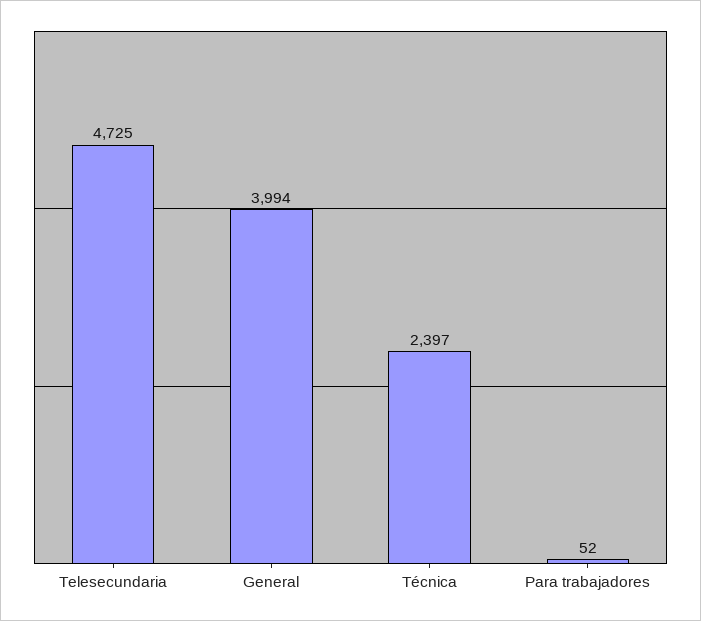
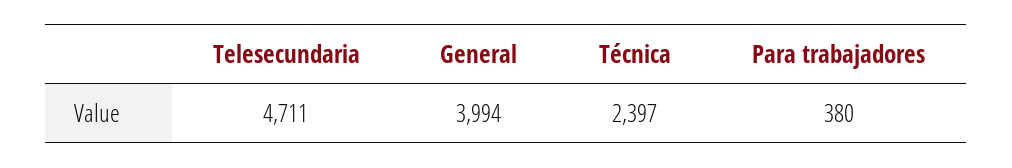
  {
-   "Telesecundaria": 4725,
+   "Telesecundaria": 4711,
    "General": 3994,
    "Técnica": 2397,
-   "Para trabajadores": 52
+   "Para trabajadores": 380
  }

